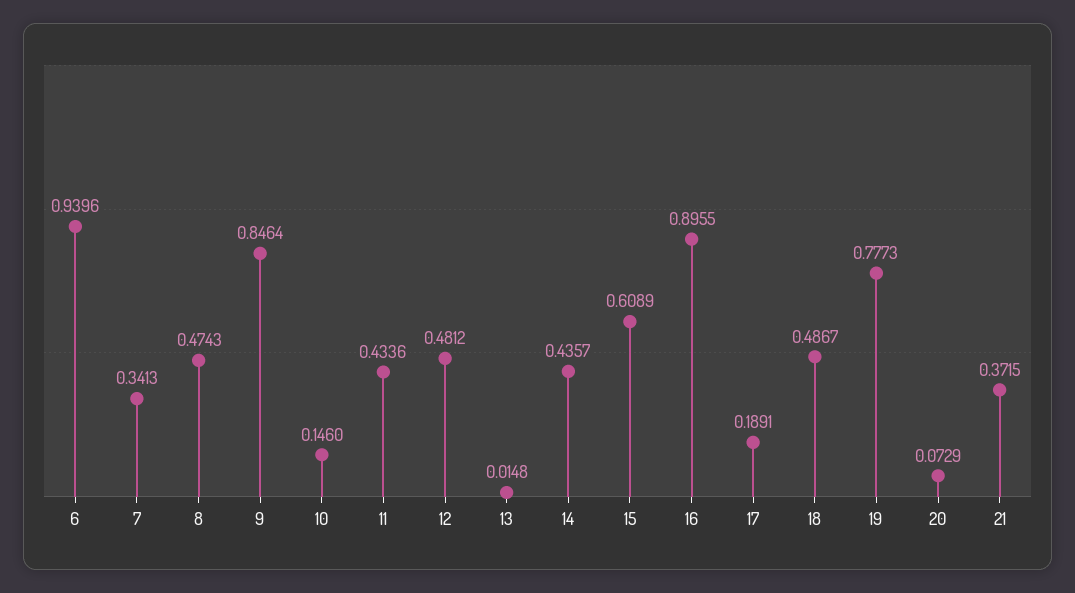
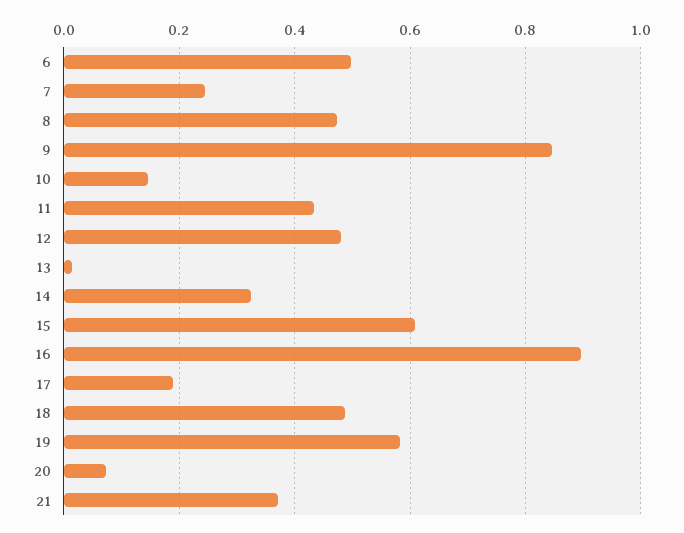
  {
-   "6": 0.9396,
+   "6": 0.5,
-   "7": 0.3413,
+   "7": 0.24,
    "8": 0.4743,
    "9": 0.8464,
    "10": 0.146,
    "11": 0.4336,
    "12": 0.4812,
    "13": 0.0148,
-   "14": 0.4357,
+   "14": 0.32,
    "15": 0.6089,
    "16": 0.8955,
    "17": 0.1891,
    "18": 0.4867,
-   "19": 0.7773,
+   "19": 0.58,
    "20": 0.0729,
    "21": 0.3715
  }

